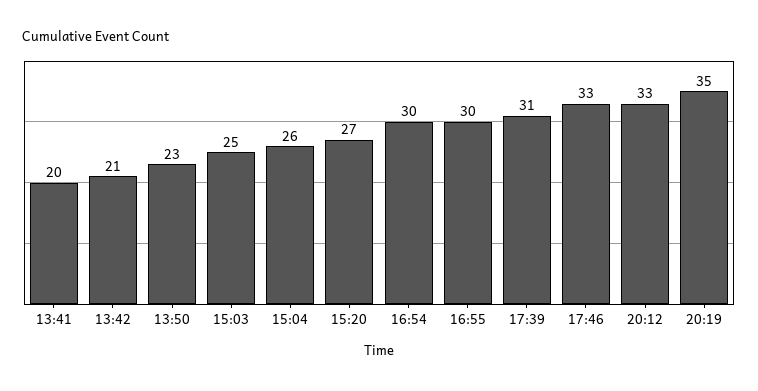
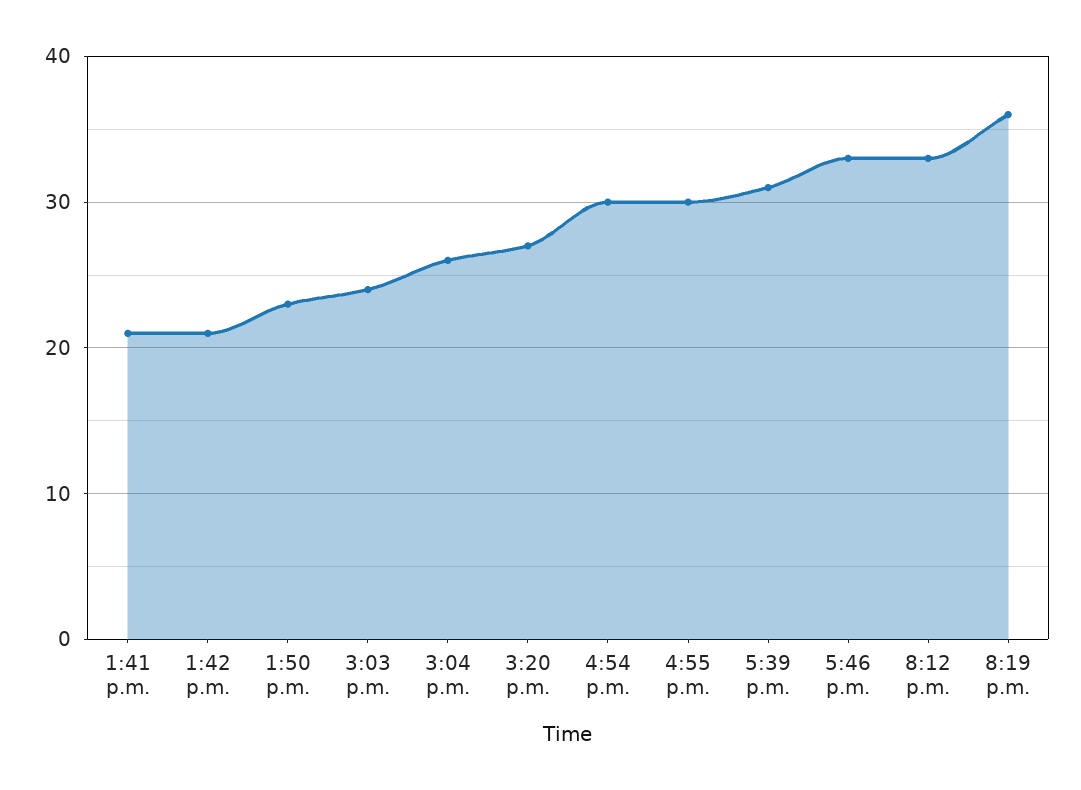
  {
-   "13:41": 20,
+   "13:41": 21,
    "13:42": 21,
    "13:50": 23,
-   "15:03": 25,
+   "15:03": 24,
    "15:04": 26,
    "15:20": 27,
    "16:54": 30,
    "16:55": 30,
    "17:39": 31,
    "17:46": 33,
    "20:12": 33,
-   "20:19": 35
+   "20:19": 36
  }

